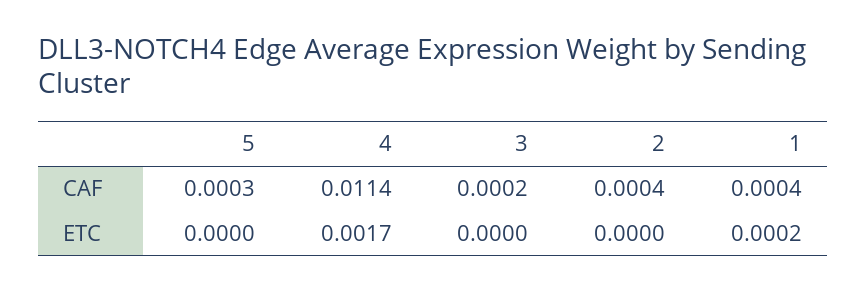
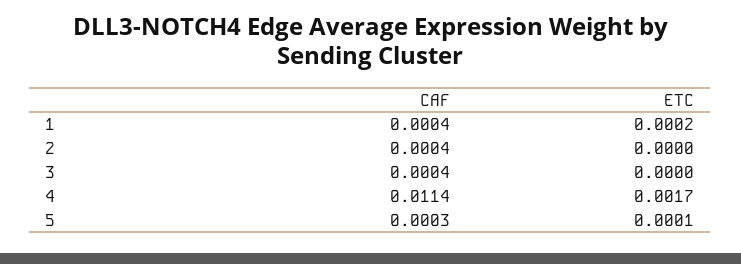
  {
    "5": {
      "CAF": 0.0003,
-     "ETC": 0
+     "ETC": 0.0001
    },
    "4": {
      "CAF": 0.0114,
      "ETC": 0.0017
    },
    "3": {
-     "CAF": 0.0002,
+     "CAF": 0.0004,
      "ETC": 0
    },
    "2": {
      "CAF": 0.0004,
      "ETC": 0
    },
    "1": {
      "CAF": 0.0004,
      "ETC": 0.0002
    }
  }

